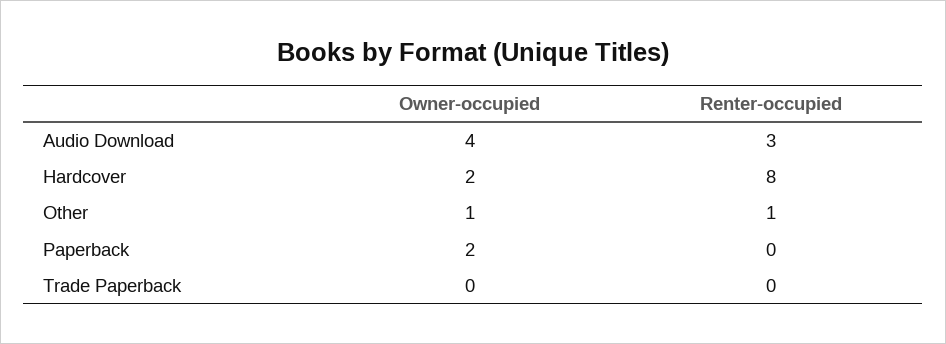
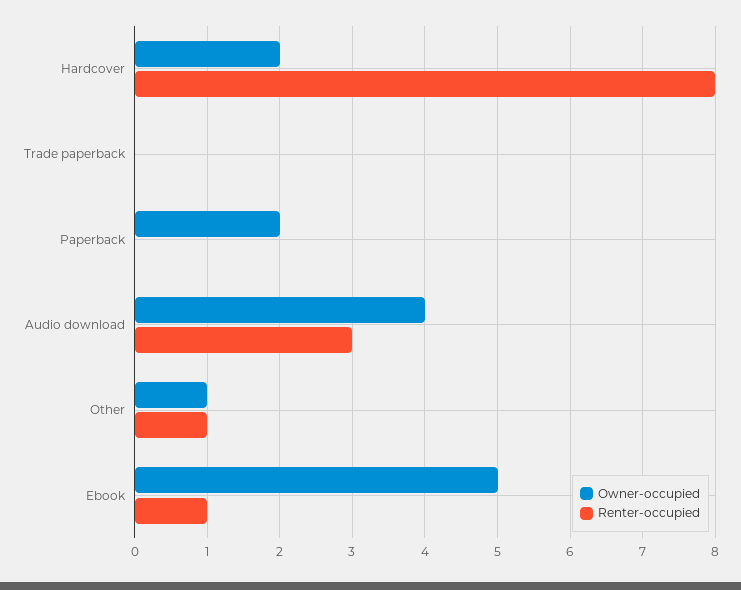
  {
    "Owner-occupied": {
      "Audio Download": 4,
      "Hardcover": 2,
      "Other": 1,
      "Paperback": 2,
-     "Trade Paperback": 0
+     "Trade Paperback": 0,
+     "Ebook": 5
    },
    "Renter-occupied": {
      "Audio Download": 3,
      "Hardcover": 8,
      "Other": 1,
      "Paperback": 0,
-     "Trade Paperback": 0
+     "Trade Paperback": 0,
+     "Ebook": 1
    }
  }

